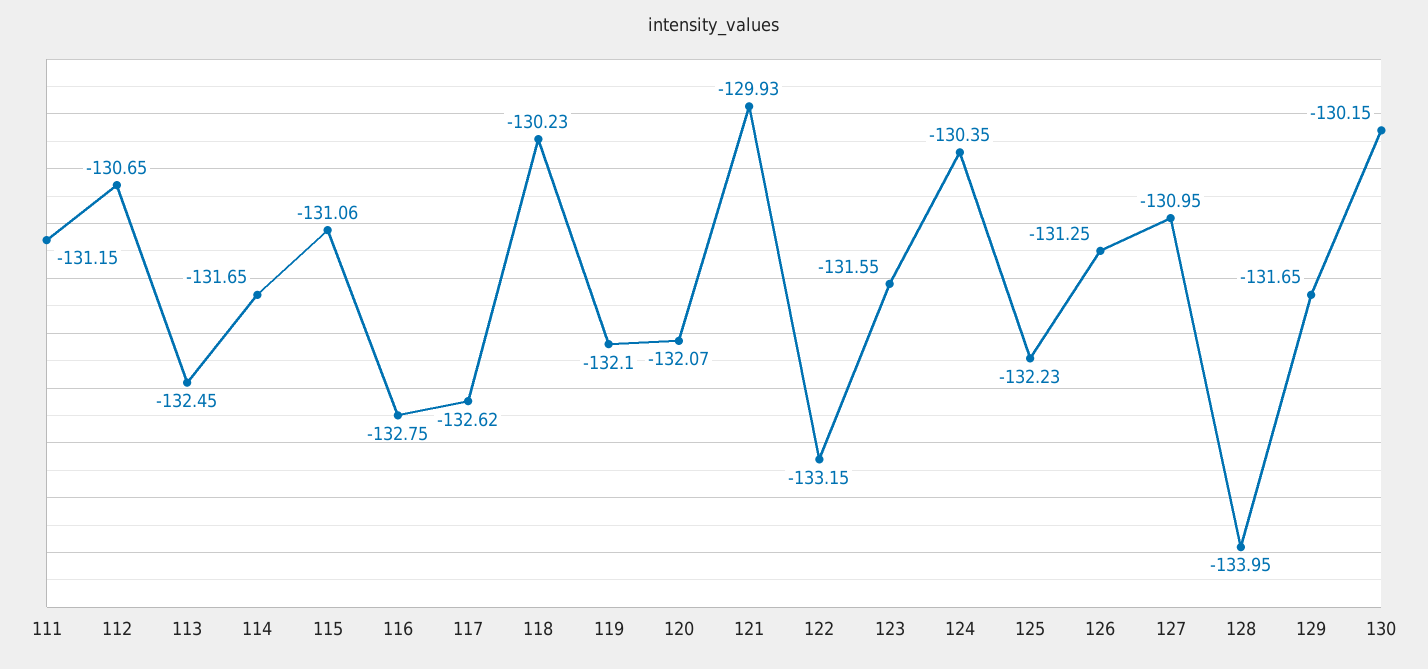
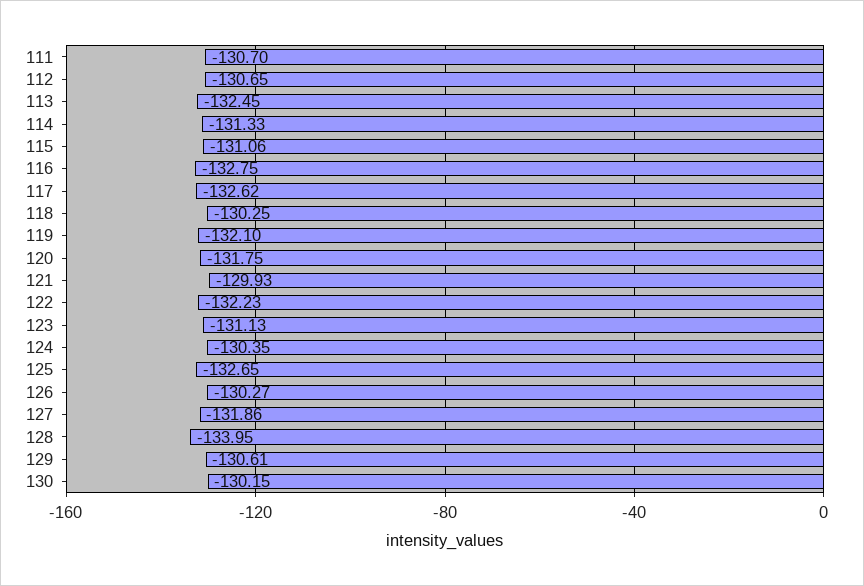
  {
-   "111": -131.15,
+   "111": -130.7,
    "112": -130.65,
    "113": -132.45,
-   "114": -131.65,
+   "114": -131.33,
    "115": -131.06,
    "116": -132.75,
    "117": -132.62,
-   "118": -130.23,
+   "118": -130.25,
    "119": -132.1,
-   "120": -132.07,
+   "120": -131.75,
    "121": -129.93,
-   "122": -133.15,
+   "122": -132.23,
-   "123": -131.55,
+   "123": -131.13,
    "124": -130.35,
-   "125": -132.23,
+   "125": -132.65,
-   "126": -131.25,
+   "126": -130.27,
-   "127": -130.95,
+   "127": -131.86,
    "128": -133.95,
-   "129": -131.65,
+   "129": -130.61,
    "130": -130.15
  }

